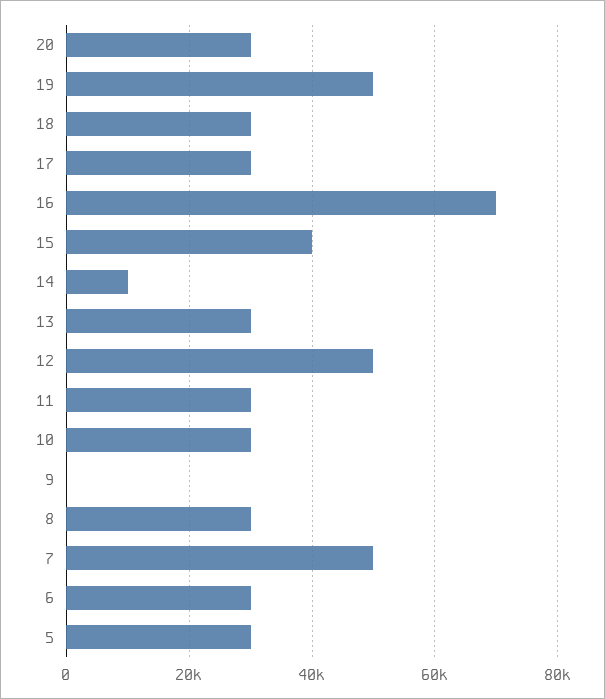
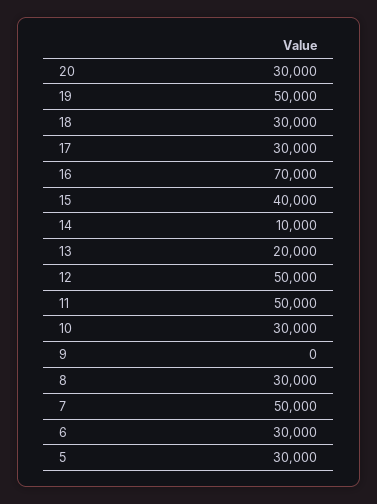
  {
    "20": 30000,
    "19": 50000,
    "18": 30000,
    "17": 30000,
    "16": 70000,
    "15": 40000,
    "14": 10000,
-   "13": 30000,
+   "13": 20000,
    "12": 50000,
-   "11": 30000,
+   "11": 50000,
    "10": 30000,
    "9": 0,
    "8": 30000,
    "7": 50000,
    "6": 30000,
    "5": 30000
  }

